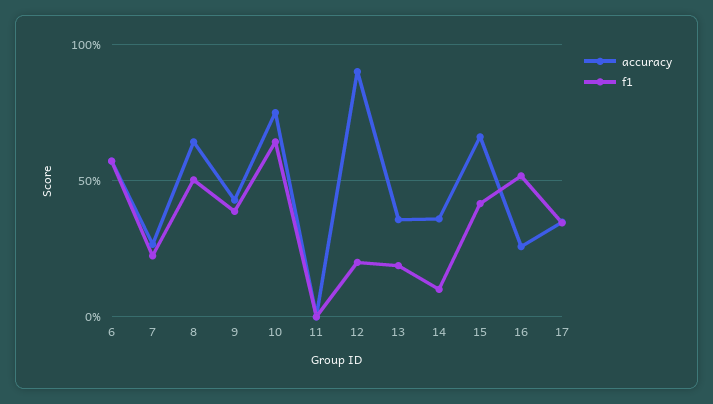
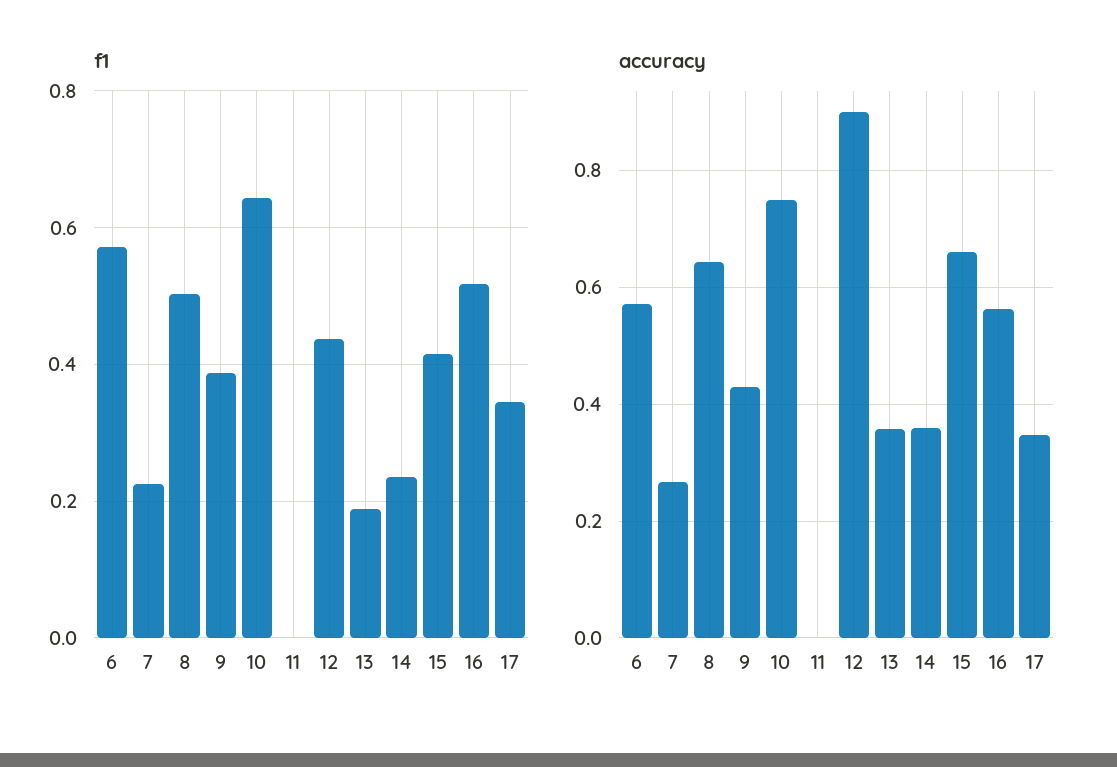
  {
    "accuracy": {
      "6": 0.58,
      "7": 0.26,
      "8": 0.64,
      "9": 0.42,
      "10": 0.76,
      "11": 0,
      "12": 0.9,
      "13": 0.36,
      "14": 0.36,
      "15": 0.66,
-     "16": 0.25,
+     "16": 0.56,
      "17": 0.34
    },
    "f1": {
      "6": 0.58,
      "7": 0.22,
      "8": 0.5,
      "9": 0.38,
      "10": 0.64,
      "11": 0,
-     "12": 0.2,
+     "12": 0.44,
      "13": 0.18,
-     "14": 0.1,
+     "14": 0.24,
      "15": 0.42,
      "16": 0.52,
      "17": 0.34
    }
  }

